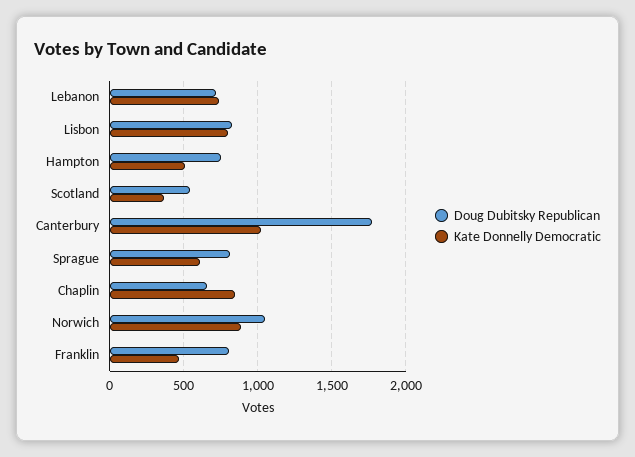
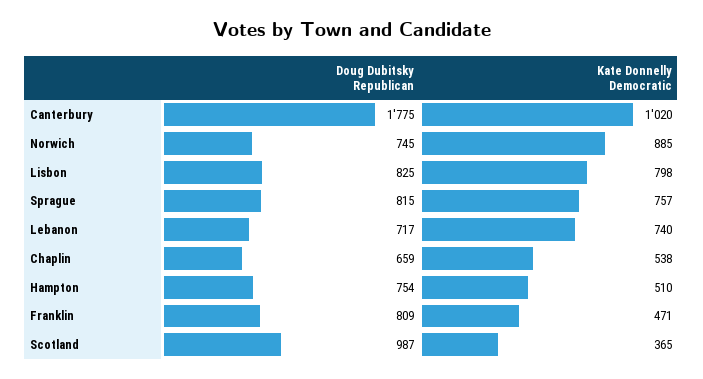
  {
    "Doug Dubitsky Republican": {
      "Lebanon": 717,
      "Lisbon": 825,
      "Hampton": 754,
-     "Scotland": 550,
+     "Scotland": 987,
      "Canterbury": 1775,
      "Sprague": 815,
      "Chaplin": 659,
-     "Norwich": 1050,
+     "Norwich": 745,
      "Franklin": 809
    },
    "Kate Donnelly Democratic": {
      "Lebanon": 740,
      "Lisbon": 798,
      "Hampton": 510,
      "Scotland": 365,
      "Canterbury": 1020,
-     "Sprague": 600,
+     "Sprague": 757,
-     "Chaplin": 850,
+     "Chaplin": 538,
      "Norwich": 885,
      "Franklin": 471
    }
  }

